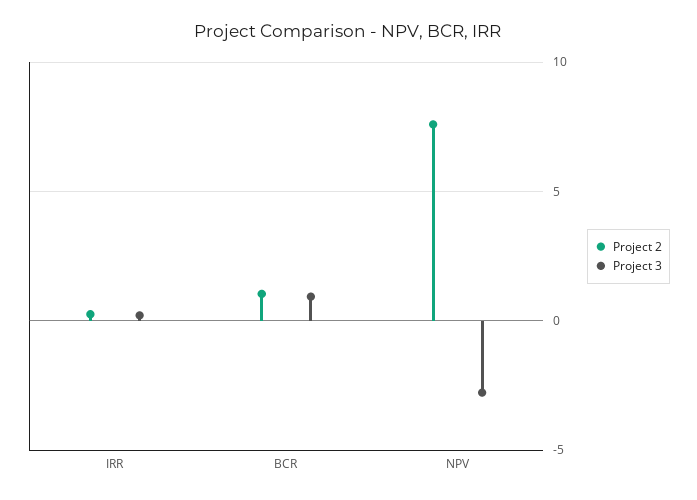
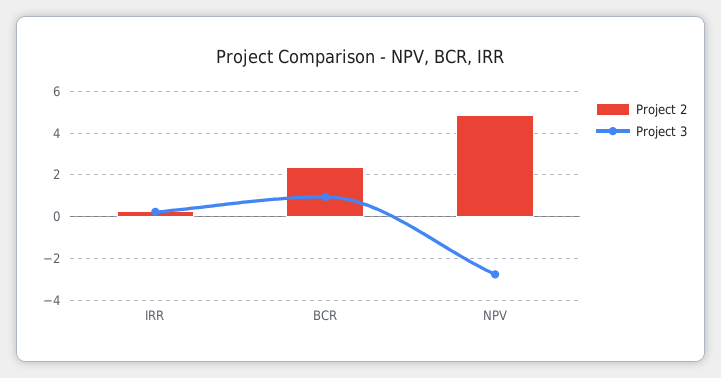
  {
    "Project 2": {
      "IRR": 0.5,
-     "BCR": 1,
+     "BCR": 2.5,
-     "NPV": 7.5
+     "NPV": 5
    },
    "Project 3": {
      "IRR": 0,
      "BCR": 1,
      "NPV": -3
    }
  }

